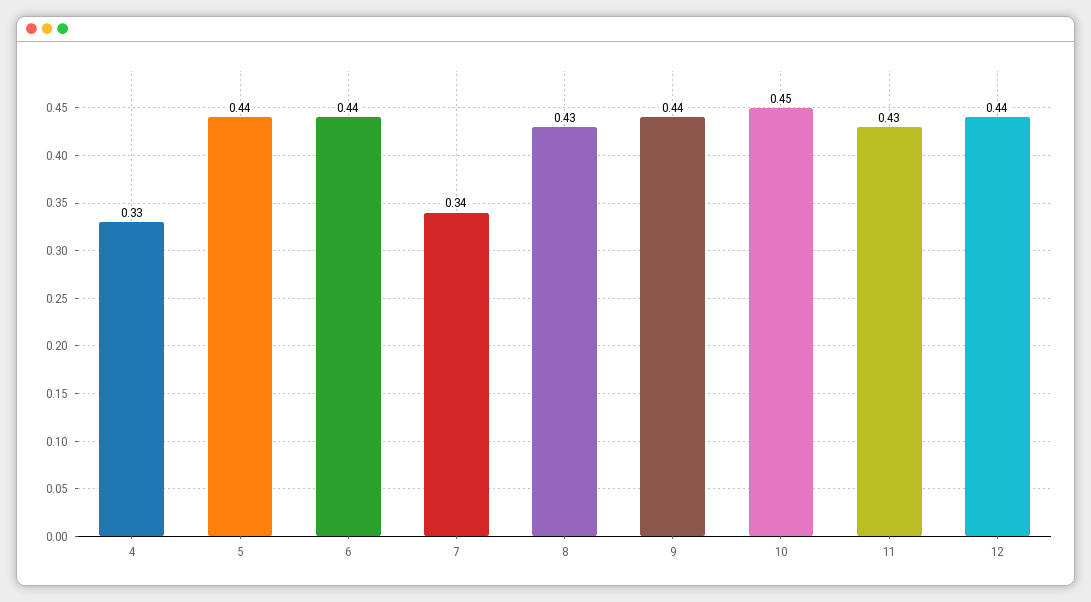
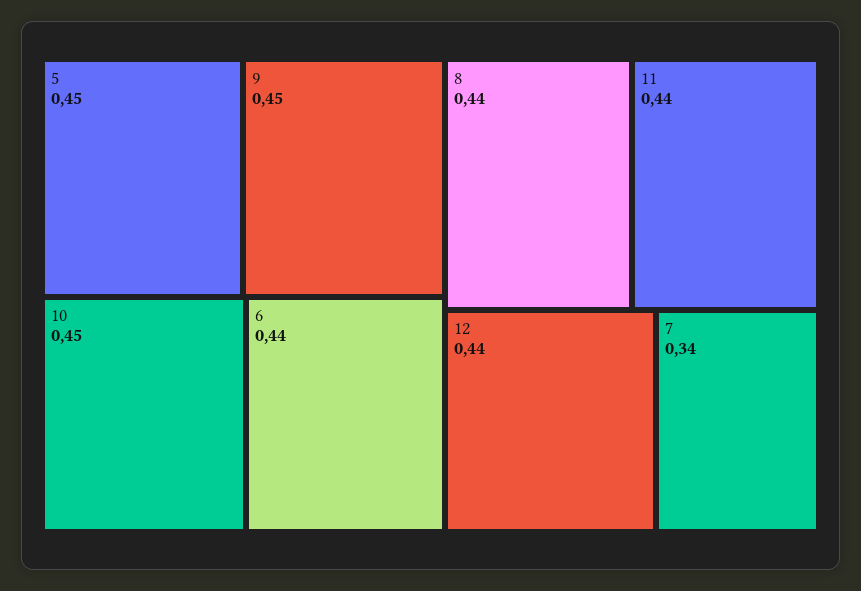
  {
-   "4": 0.33,
-   "5": 0.44,
+   "5": 0.45,
    "6": 0.44,
    "7": 0.34,
-   "8": 0.43,
+   "8": 0.44,
-   "9": 0.44,
+   "9": 0.45,
    "10": 0.45,
-   "11": 0.43,
+   "11": 0.44,
    "12": 0.44
  }

